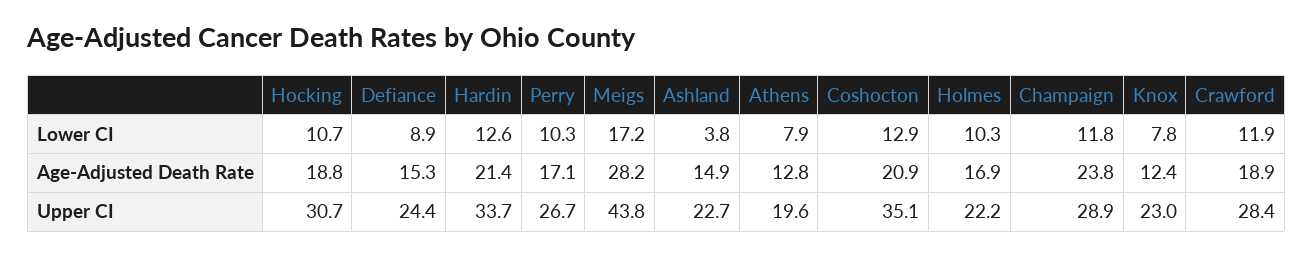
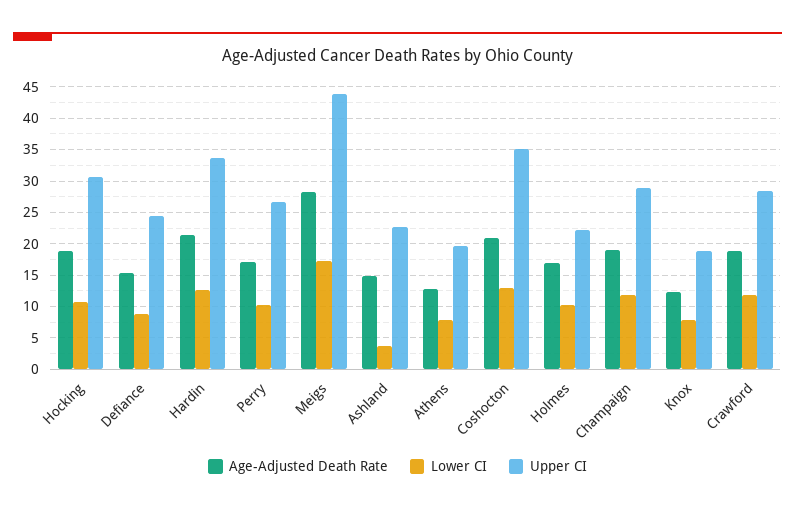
  {
    "Lower CI": {
      "Hocking": 10.7,
      "Defiance": 8.9,
      "Hardin": 12.6,
      "Perry": 10.3,
      "Meigs": 17.2,
      "Ashland": 3.8,
      "Athens": 7.9,
      "Coshocton": 12.9,
      "Holmes": 10.3,
      "Champaign": 11.8,
      "Knox": 7.8,
      "Crawford": 11.9
    },
    "Age-Adjusted Death Rate": {
      "Hocking": 18.8,
      "Defiance": 15.3,
      "Hardin": 21.4,
      "Perry": 17.1,
      "Meigs": 28.2,
      "Ashland": 14.9,
      "Athens": 12.8,
      "Coshocton": 20.9,
      "Holmes": 16.9,
-     "Champaign": 23.8,
+     "Champaign": 19,
      "Knox": 12.4,
      "Crawford": 18.9
    },
    "Upper CI": {
      "Hocking": 30.7,
      "Defiance": 24.4,
      "Hardin": 33.7,
      "Perry": 26.7,
      "Meigs": 43.8,
      "Ashland": 22.7,
      "Athens": 19.6,
      "Coshocton": 35.1,
      "Holmes": 22.2,
      "Champaign": 28.9,
-     "Knox": 23,
+     "Knox": 19,
      "Crawford": 28.4
    }
  }

